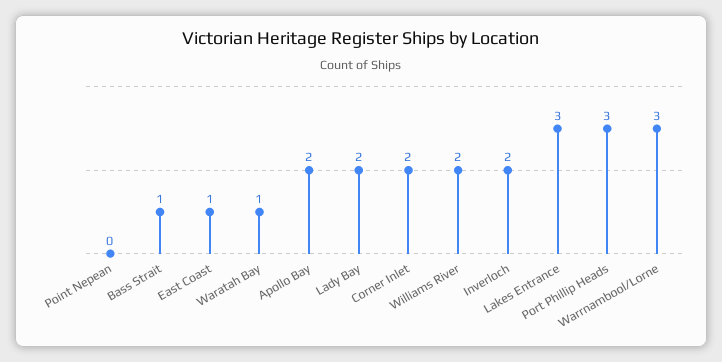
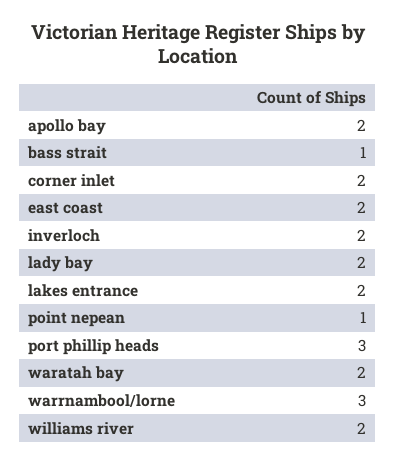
  {
-   "Point Nepean": 0,
+   "Point Nepean": 1,
    "Bass Strait": 1,
-   "East Coast": 1,
+   "East Coast": 2,
-   "Waratah Bay": 1,
+   "Waratah Bay": 2,
    "Apollo Bay": 2,
    "Lady Bay": 2,
    "Corner Inlet": 2,
    "Williams River": 2,
    "Inverloch": 2,
-   "Lakes Entrance": 3,
+   "Lakes Entrance": 2,
    "Port Phillip Heads": 3,
    "Warrnambool/Lorne": 3
  }

